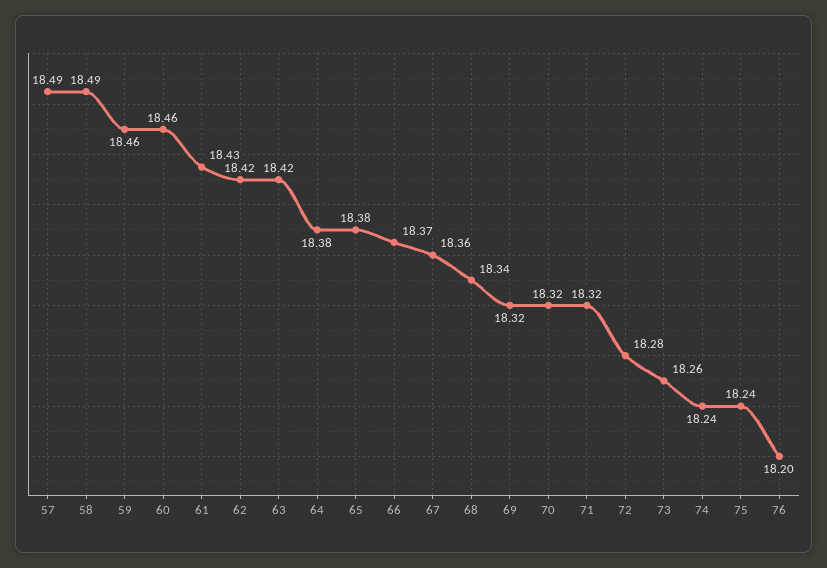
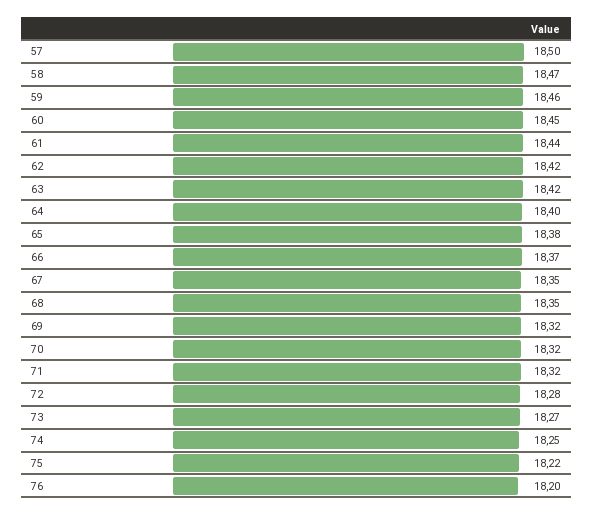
  {
-   "57": 18.49,
+   "57": 18.5,
-   "58": 18.49,
+   "58": 18.47,
    "59": 18.46,
-   "60": 18.46,
+   "60": 18.45,
-   "61": 18.43,
+   "61": 18.44,
    "62": 18.42,
    "63": 18.42,
-   "64": 18.38,
+   "64": 18.4,
    "65": 18.38,
    "66": 18.37,
-   "67": 18.36,
+   "67": 18.35,
-   "68": 18.34,
+   "68": 18.35,
    "69": 18.32,
    "70": 18.32,
    "71": 18.32,
    "72": 18.28,
-   "73": 18.26,
+   "73": 18.27,
-   "74": 18.24,
+   "74": 18.25,
-   "75": 18.24,
+   "75": 18.22,
    "76": 18.2
  }

